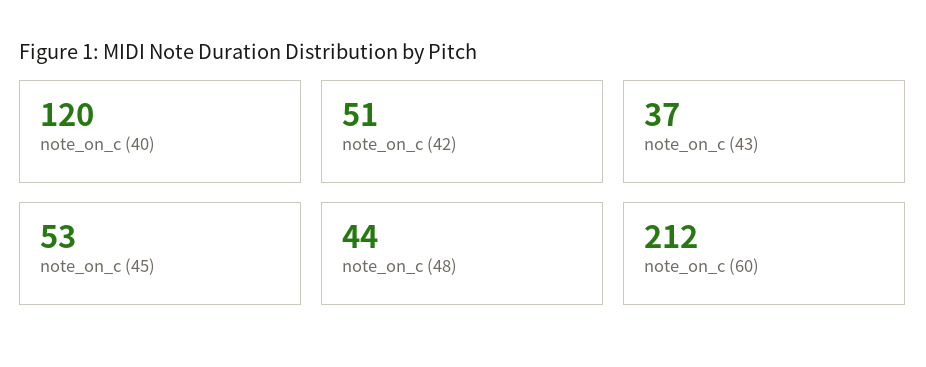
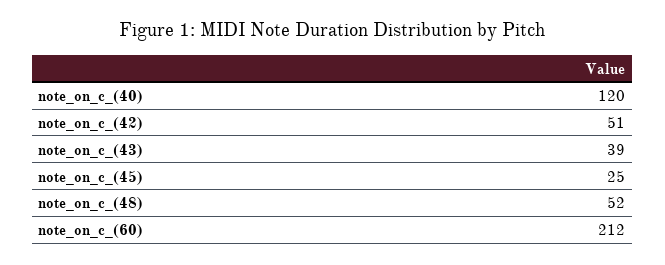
  {
    "note_on_c (40)": 120,
    "note_on_c (42)": 51,
-   "note_on_c (43)": 37,
+   "note_on_c (43)": 39,
-   "note_on_c (45)": 53,
+   "note_on_c (45)": 25,
-   "note_on_c (48)": 44,
+   "note_on_c (48)": 52,
    "note_on_c (60)": 212
  }

